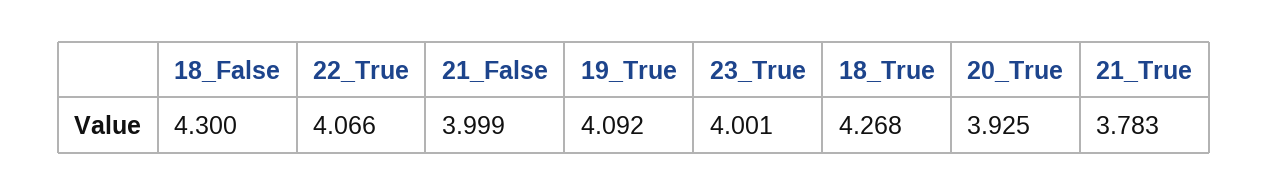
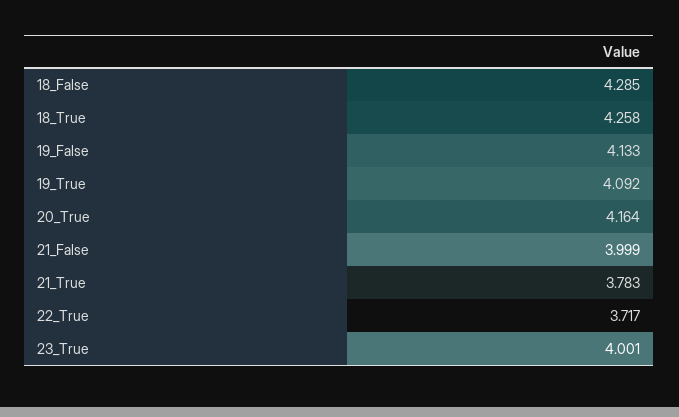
  {
-   "18_False": 4.3,
+   "18_False": 4.285,
-   "22_True": 4.066,
+   "22_True": 3.717,
    "21_False": 3.999,
    "19_True": 4.092,
    "23_True": 4.001,
-   "18_True": 4.268,
+   "18_True": 4.258,
-   "20_True": 3.925,
+   "20_True": 4.164,
-   "21_True": 3.783
+   "21_True": 3.783,
+   "19_False": 4.133
  }

